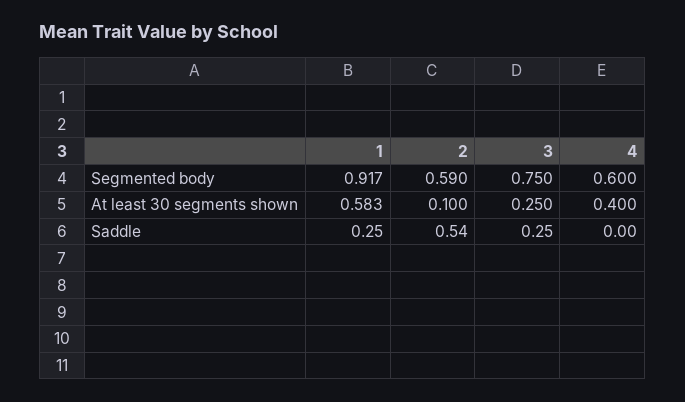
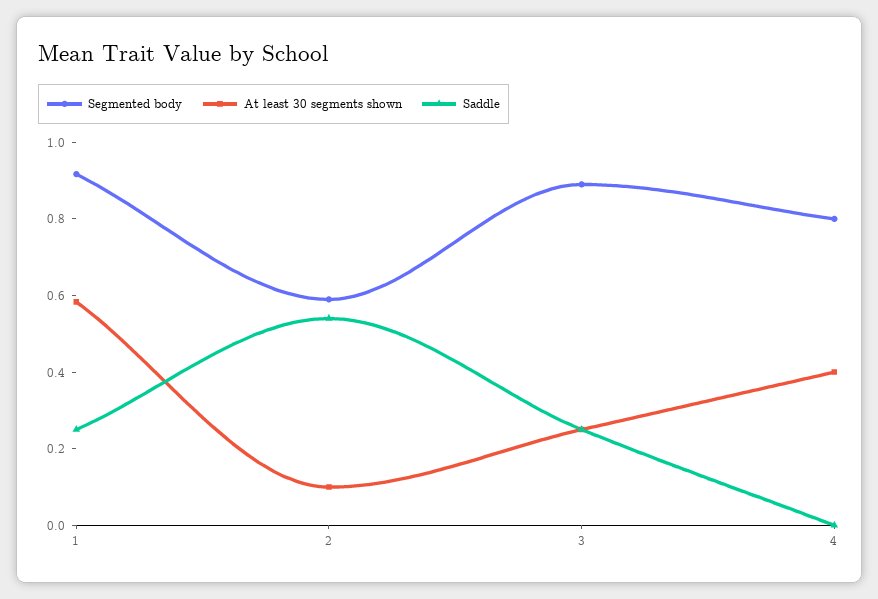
  {
    "Segmented body": {
      "1": 0.917,
      "2": 0.59,
-     "3": 0.75,
+     "3": 0.9,
-     "4": 0.6
+     "4": 0.8
    },
    "At least 30 segments shown": {
      "1": 0.583,
      "2": 0.1,
      "3": 0.25,
      "4": 0.4
    },
    "Saddle": {
      "1": 0.25,
      "2": 0.54,
      "3": 0.25,
      "4": 0
    }
  }

